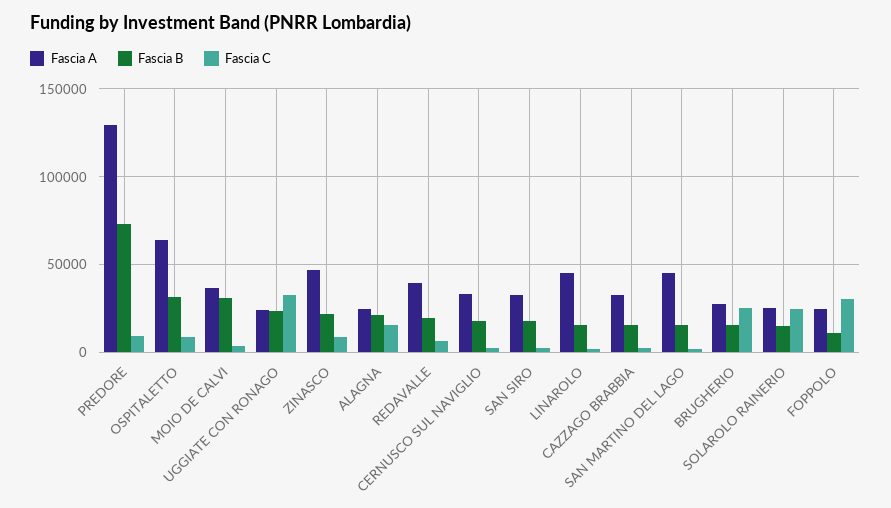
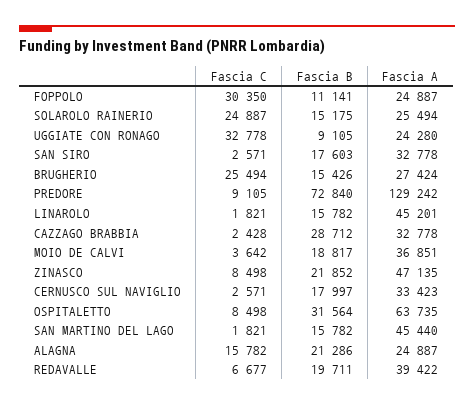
  {
    "Fascia A": {
      "PREDORE": 129242,
      "OSPITALETTO": 63735,
      "MOIO DE CALVI": 36851,
      "UGGIATE CON RONAGO": 24280,
      "ZINASCO": 47135,
      "ALAGNA": 24887,
      "REDAVALLE": 39422,
      "CERNUSCO SUL NAVIGLIO": 33423,
      "SAN SIRO": 32778,
      "LINAROLO": 45201,
      "CAZZAGO BRABBIA": 32778,
      "SAN MARTINO DEL LAGO": 45440,
      "BRUGHERIO": 27424,
      "SOLAROLO RAINERIO": 25494,
      "FOPPOLO": 24887
    },
    "Fascia B": {
      "PREDORE": 72840,
      "OSPITALETTO": 31564,
-     "MOIO DE CALVI": 30000,
+     "MOIO DE CALVI": 18817,
-     "UGGIATE CON RONAGO": 25000,
+     "UGGIATE CON RONAGO": 9105,
      "ZINASCO": 21852,
      "ALAGNA": 21286,
      "REDAVALLE": 19711,
      "CERNUSCO SUL NAVIGLIO": 17997,
      "SAN SIRO": 17603,
      "LINAROLO": 15782,
-     "CAZZAGO BRABBIA": 15000,
+     "CAZZAGO BRABBIA": 28712,
      "SAN MARTINO DEL LAGO": 15782,
      "BRUGHERIO": 15426,
      "SOLAROLO RAINERIO": 15175,
      "FOPPOLO": 11141
    },
    "Fascia C": {
      "PREDORE": 9105,
      "OSPITALETTO": 8498,
      "MOIO DE CALVI": 3642,
      "UGGIATE CON RONAGO": 32778,
      "ZINASCO": 8498,
      "ALAGNA": 15782,
      "REDAVALLE": 6677,
      "CERNUSCO SUL NAVIGLIO": 2571,
      "SAN SIRO": 2571,
      "LINAROLO": 1821,
      "CAZZAGO BRABBIA": 2428,
      "SAN MARTINO DEL LAGO": 1821,
      "BRUGHERIO": 25494,
      "SOLAROLO RAINERIO": 24887,
      "FOPPOLO": 30350
    }
  }

